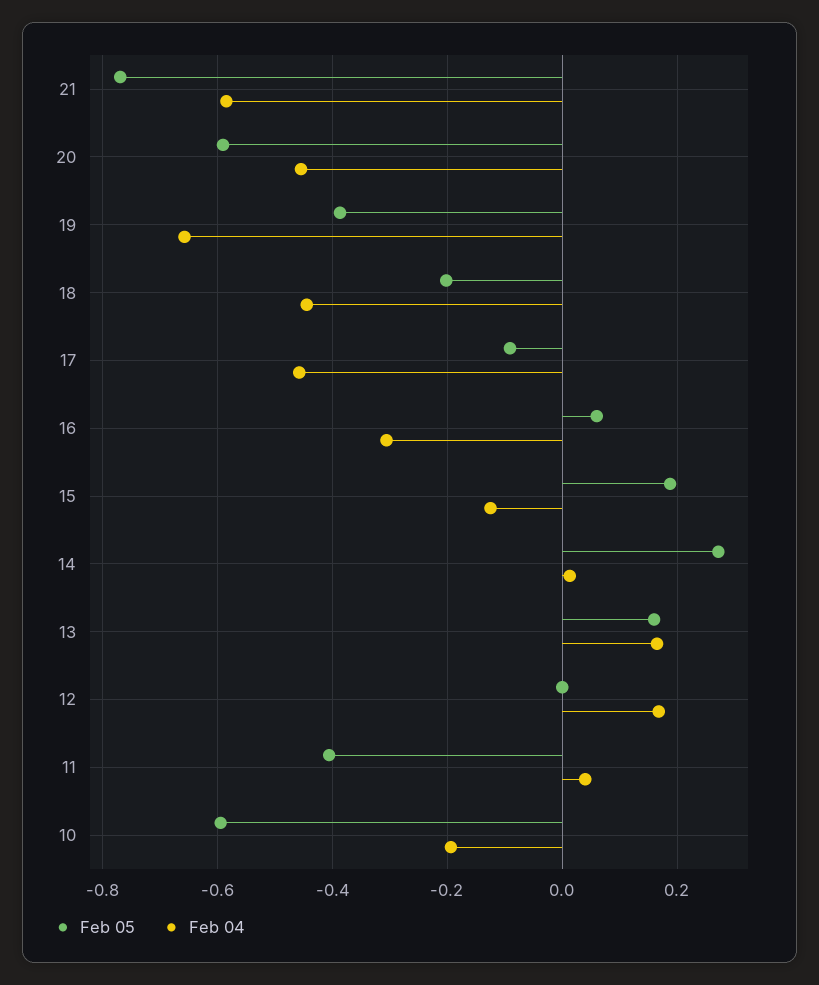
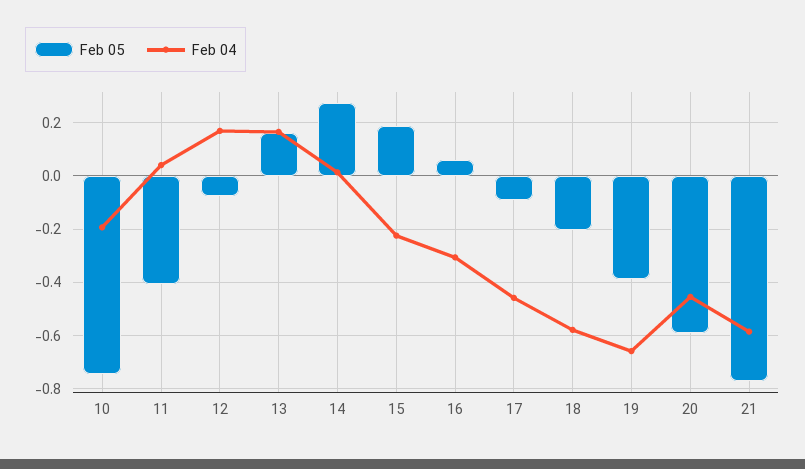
  {
    "Feb 05": {
      "21": -0.78,
      "20": -0.6,
      "19": -0.38,
      "18": -0.2,
      "17": -0.1,
      "16": 0.06,
      "15": 0.18,
      "14": 0.28,
      "13": 0.16,
-     "12": 0,
+     "12": -0.075,
      "11": -0.4,
-     "10": -0.6
+     "10": -0.75
    },
    "Feb 04": {
      "21": -0.58,
      "20": -0.46,
      "19": -0.66,
-     "18": -0.44,
+     "18": -0.575,
      "17": -0.46,
      "16": -0.3,
-     "15": -0.12,
+     "15": -0.225,
      "14": 0.02,
      "13": 0.16,
      "12": 0.16,
      "11": 0.04,
      "10": -0.2
    }
  }

